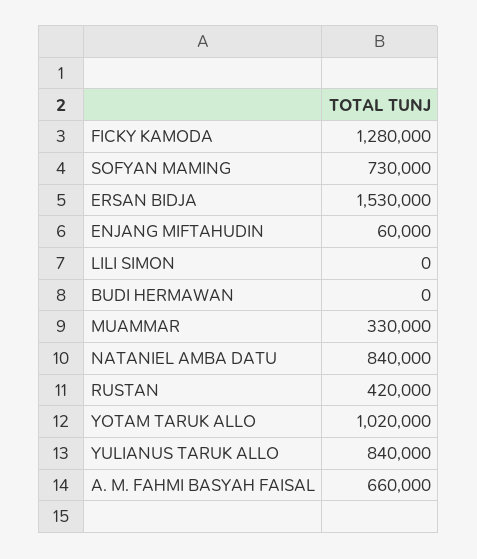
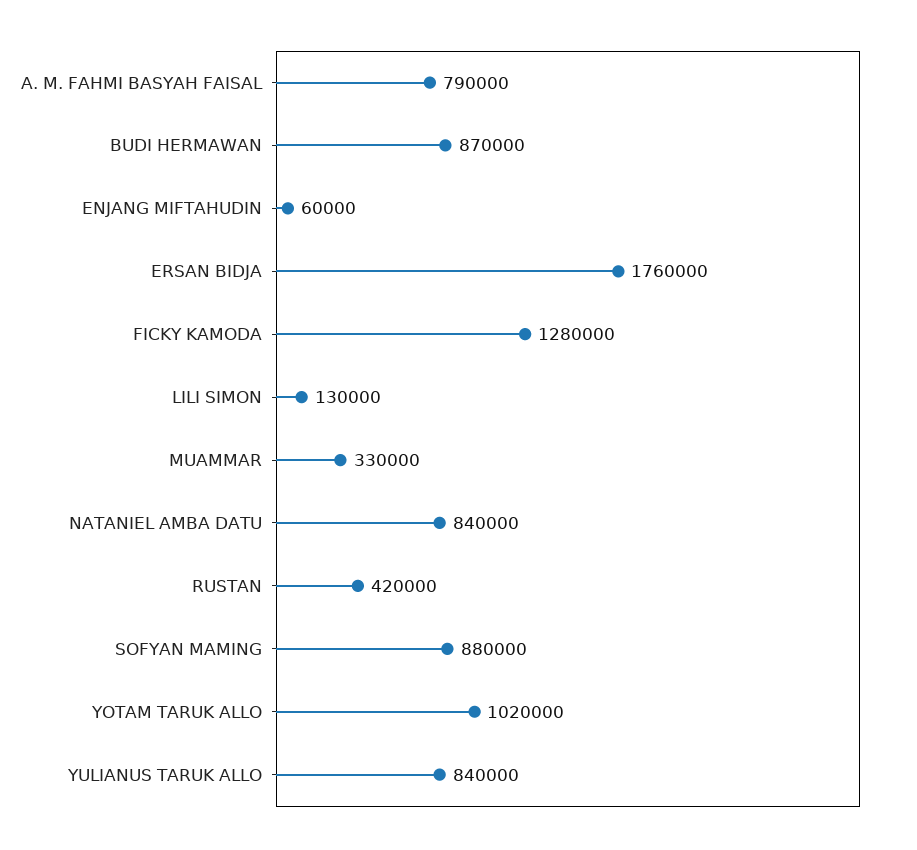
  {
    "FICKY KAMODA": 1280000,
-   "SOFYAN MAMING": 730000,
+   "SOFYAN MAMING": 880000,
-   "ERSAN BIDJA": 1530000,
+   "ERSAN BIDJA": 1760000,
    "ENJANG MIFTAHUDIN": 60000,
-   "LILI SIMON": 0,
+   "LILI SIMON": 130000,
-   "BUDI HERMAWAN": 0,
+   "BUDI HERMAWAN": 870000,
    "MUAMMAR": 330000,
    "NATANIEL AMBA DATU": 840000,
    "RUSTAN": 420000,
    "YOTAM TARUK ALLO": 1020000,
    "YULIANUS TARUK ALLO": 840000,
-   "A. M. FAHMI BASYAH FAISAL": 660000
+   "A. M. FAHMI BASYAH FAISAL": 790000
  }

